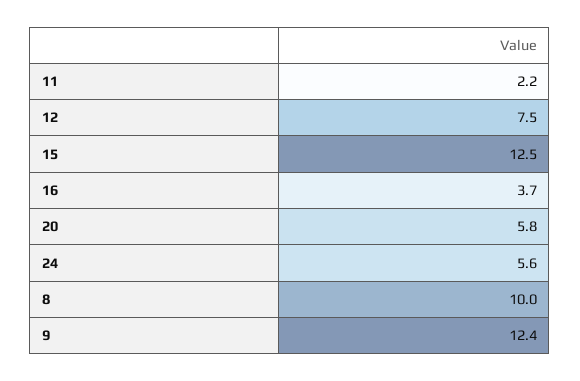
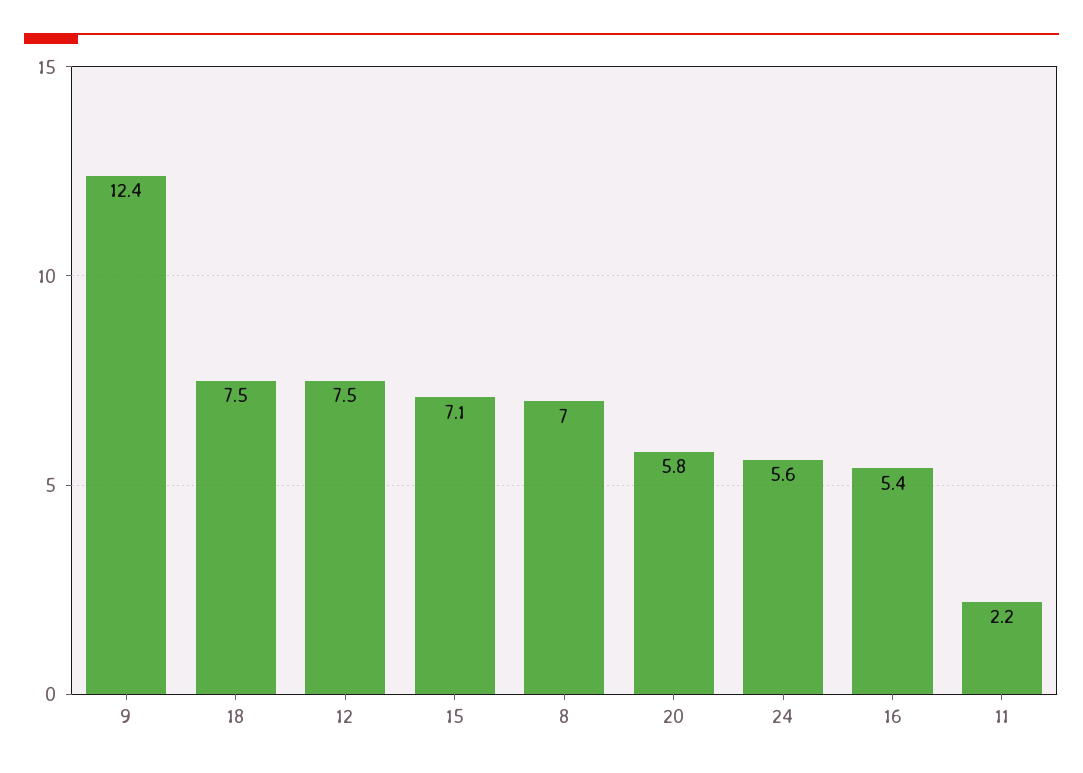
  {
    "11": 2.2,
    "12": 7.5,
-   "15": 12.5,
+   "15": 7.1,
-   "16": 3.7,
+   "16": 5.4,
    "20": 5.8,
    "24": 5.6,
-   "8": 10,
+   "8": 7,
-   "9": 12.4
+   "9": 12.4,
+   "18": 7.5
  }

